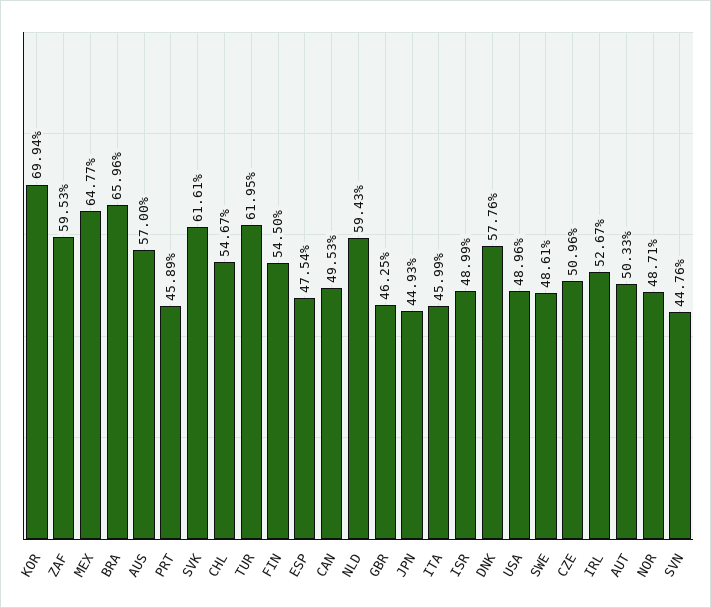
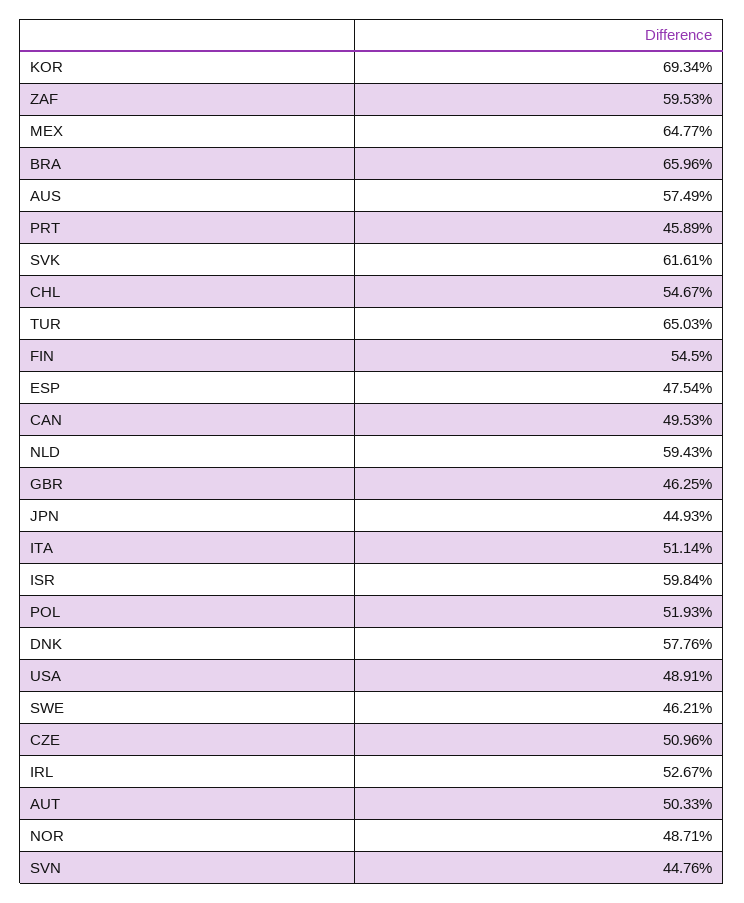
  {
-   "KOR": 69.94,
+   "KOR": 69.34,
    "ZAF": 59.53,
    "MEX": 64.77,
    "BRA": 65.96,
-   "AUS": 57,
+   "AUS": 57.49,
    "PRT": 45.89,
    "SVK": 61.61,
    "CHL": 54.67,
-   "TUR": 61.95,
+   "TUR": 65.03,
    "FIN": 54.5,
    "ESP": 47.54,
    "CAN": 49.53,
    "NLD": 59.43,
    "GBR": 46.25,
    "JPN": 44.93,
-   "ITA": 45.99,
+   "ITA": 51.14,
-   "ISR": 48.99,
+   "ISR": 59.84,
    "DNK": 57.76,
-   "USA": 48.96,
+   "USA": 48.91,
-   "SWE": 48.61,
+   "SWE": 46.21,
    "CZE": 50.96,
    "IRL": 52.67,
    "AUT": 50.33,
    "NOR": 48.71,
-   "SVN": 44.76
+   "SVN": 44.76,
+   "POL": 51.93
  }

